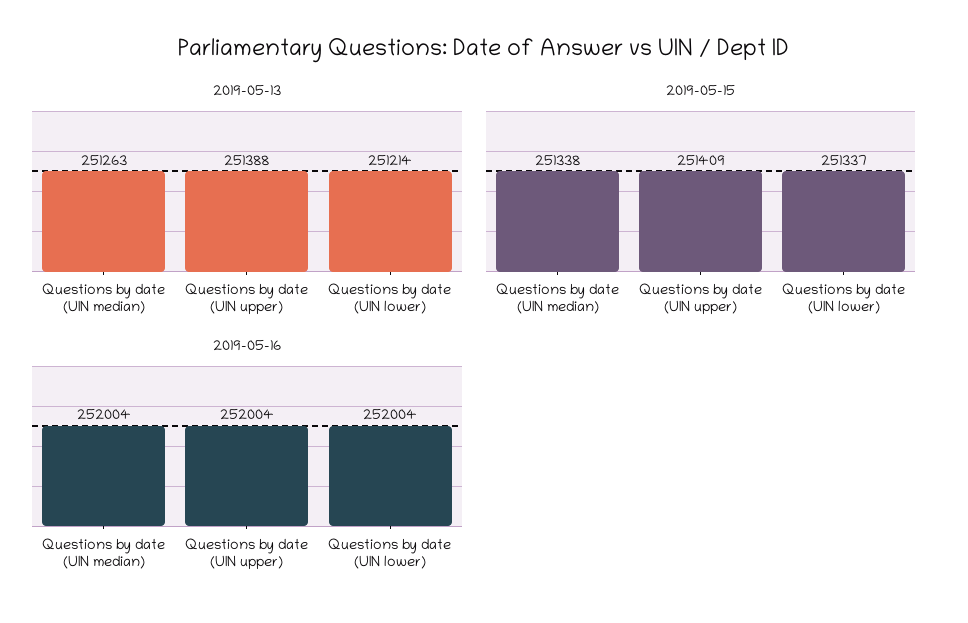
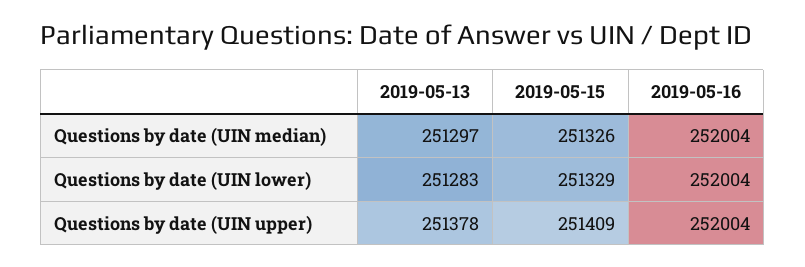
  {
    "2019-05-13": {
-     "Questions by date (UIN median)": 251263,
+     "Questions by date (UIN median)": 251297,
-     "Questions by date (UIN upper)": 251388,
+     "Questions by date (UIN upper)": 251378,
-     "Questions by date (UIN lower)": 251214
+     "Questions by date (UIN lower)": 251283
    },
    "2019-05-15": {
-     "Questions by date (UIN median)": 251338,
+     "Questions by date (UIN median)": 251326,
      "Questions by date (UIN upper)": 251409,
-     "Questions by date (UIN lower)": 251337
+     "Questions by date (UIN lower)": 251329
    },
    "2019-05-16": {
      "Questions by date (UIN median)": 252004,
      "Questions by date (UIN upper)": 252004,
      "Questions by date (UIN lower)": 252004
    }
  }

